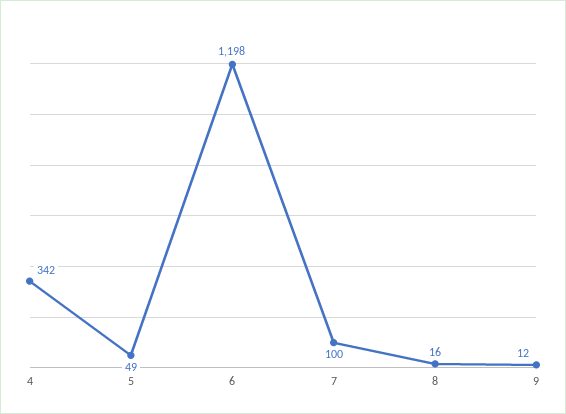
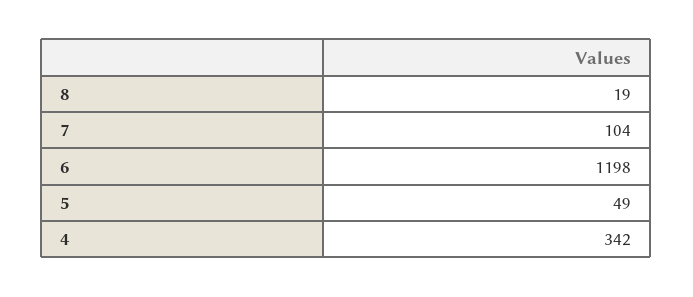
  {
    "4": 342,
    "5": 49,
    "6": 1198,
-   "7": 100,
+   "7": 104,
-   "8": 16,
+   "8": 19
-   "9": 12
  }

